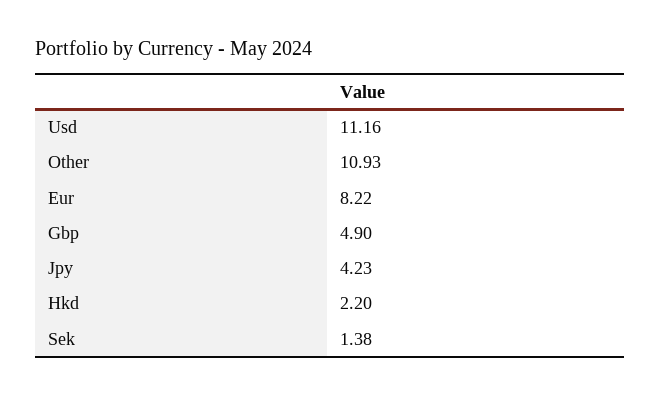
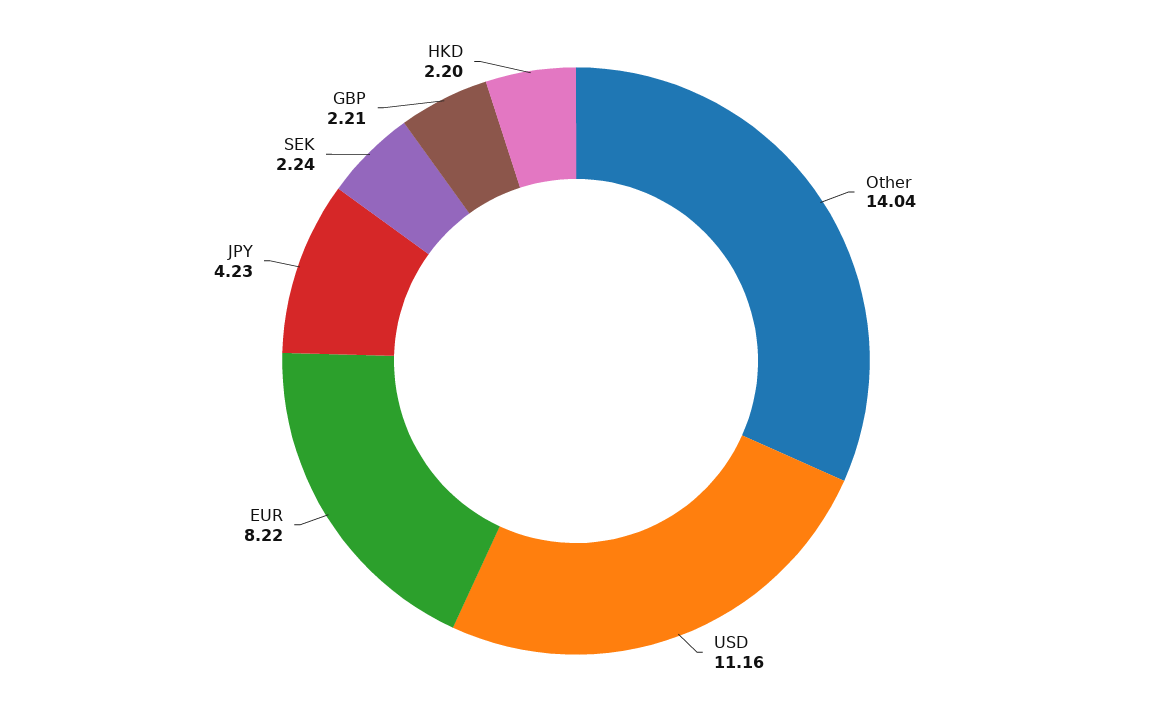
  {
    "Usd": 11.16,
-   "Other": 10.93,
+   "Other": 14.04,
    "Eur": 8.22,
-   "Gbp": 4.9,
+   "Gbp": 2.21,
    "Jpy": 4.23,
    "Hkd": 2.2,
-   "Sek": 1.38
+   "Sek": 2.24
  }

